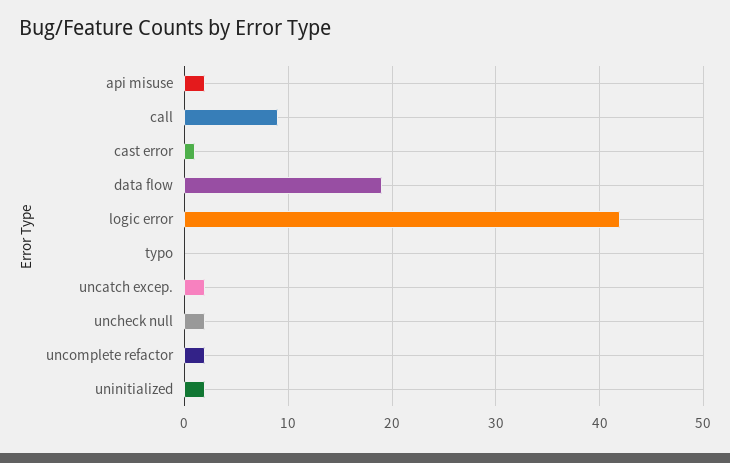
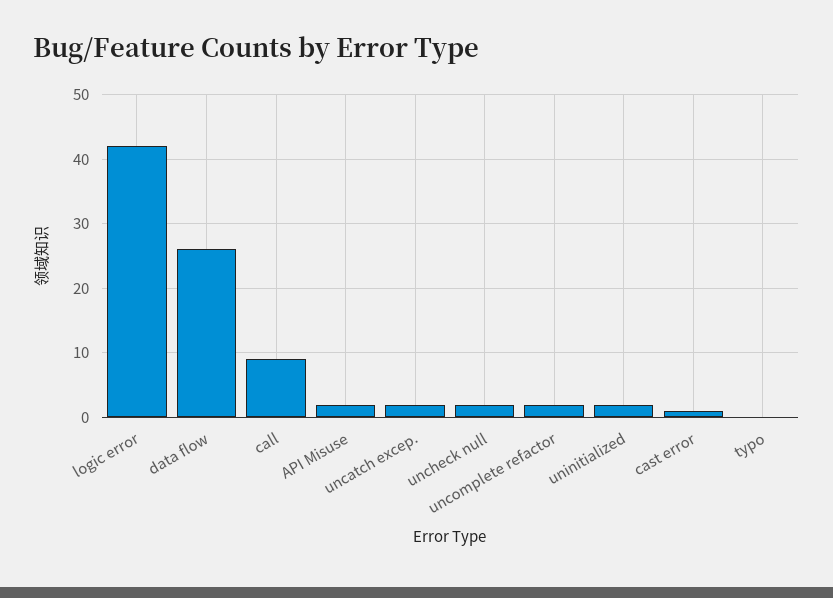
  {
    "api misuse": 2,
    "call": 9,
    "cast error": 1,
-   "data flow": 19,
+   "data flow": 26,
    "logic error": 42,
    "typo": 0,
    "uncatch excep.": 2,
    "uncheck null": 2,
    "uncomplete refactor": 2,
    "uninitialized": 2
  }

